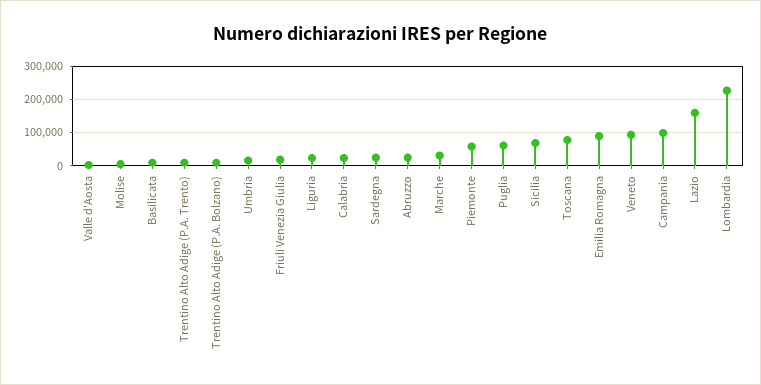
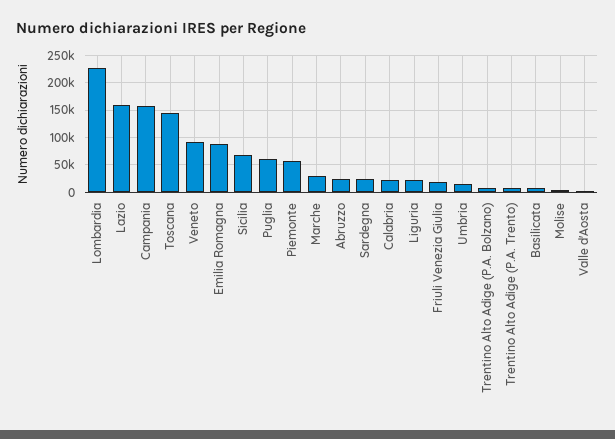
  {
    "Valle d'Aosta": 0,
    "Molise": 0,
    "Basilicata": 0,
    "Trentino Alto Adige (P.A. Trento)": 0,
    "Trentino Alto Adige (P.A. Bolzano)": 0,
    "Umbria": 20000,
    "Friuli Venezia Giulia": 20000,
    "Liguria": 20000,
    "Calabria": 20000,
    "Sardegna": 20000,
    "Abruzzo": 20000,
    "Marche": 40000,
    "Piemonte": 60000,
    "Puglia": 60000,
    "Sicilia": 60000,
-   "Toscana": 80000,
+   "Toscana": 150000,
    "Emilia Romagna": 80000,
    "Veneto": 100000,
-   "Campania": 100000,
+   "Campania": 150000,
    "Lazio": 160000,
    "Lombardia": 220000
  }

